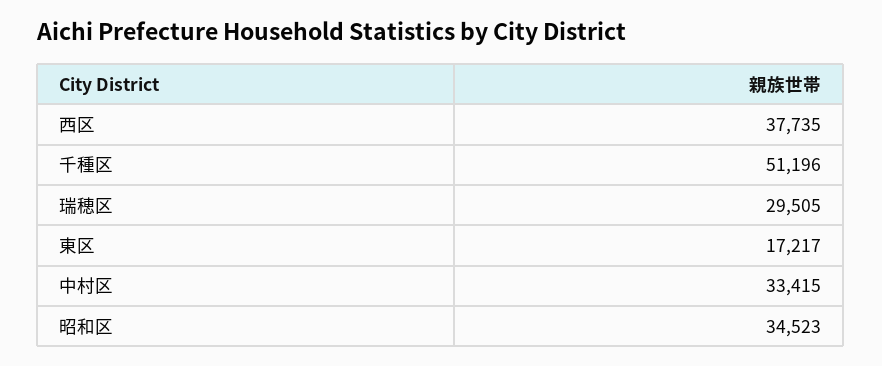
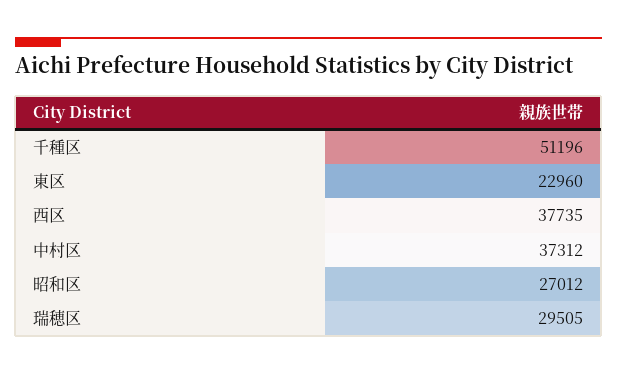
  {
    "西区": 37735,
    "千種区": 51196,
    "瑞穂区": 29505,
-   "東区": 17217,
+   "東区": 22960,
-   "中村区": 33415,
+   "中村区": 37312,
-   "昭和区": 34523
+   "昭和区": 27012
  }

